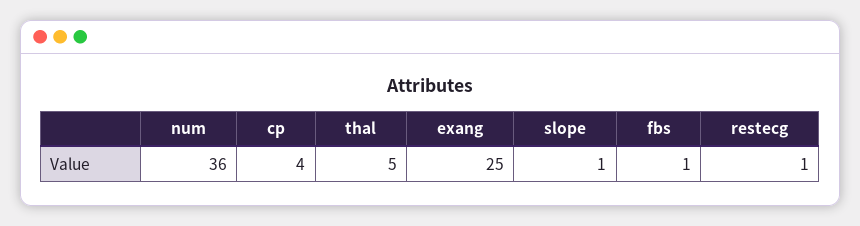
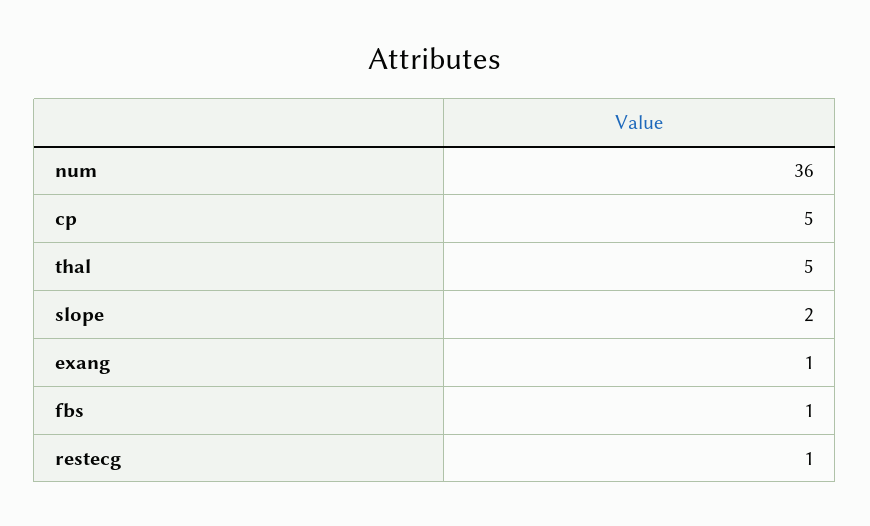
  {
    "num": 36,
-   "cp": 4,
+   "cp": 5,
    "thal": 5,
-   "exang": 25,
+   "exang": 1,
-   "slope": 1,
+   "slope": 2,
    "fbs": 1,
    "restecg": 1
  }

